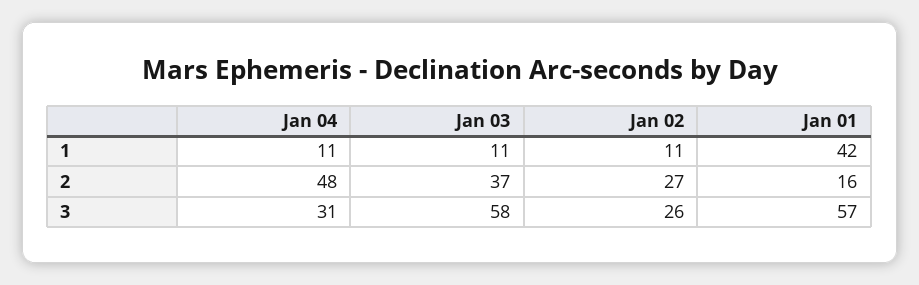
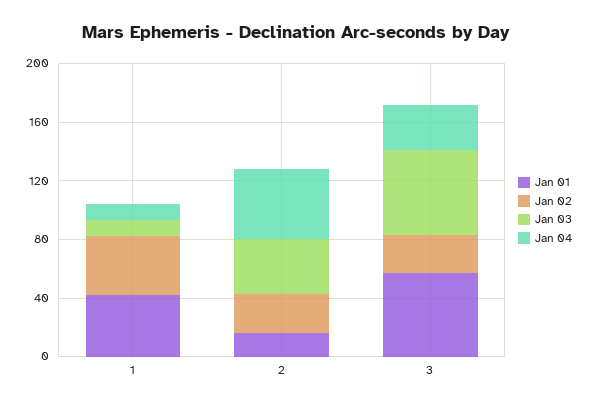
  {
    "Jan 04": {
      "1": 11,
      "2": 48,
      "3": 31
    },
    "Jan 03": {
      "1": 11,
      "2": 37,
      "3": 58
    },
    "Jan 02": {
-     "1": 11,
+     "1": 40,
      "2": 27,
      "3": 26
    },
    "Jan 01": {
      "1": 42,
      "2": 16,
      "3": 57
    }
  }

